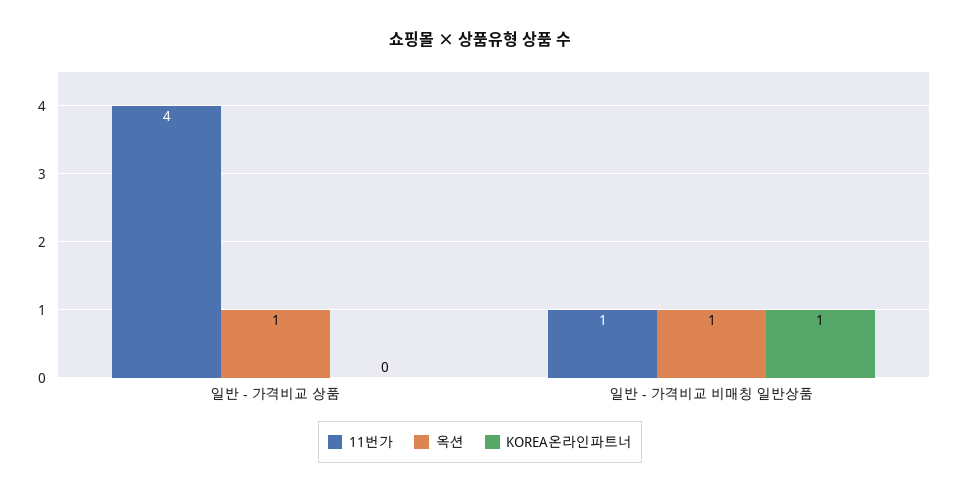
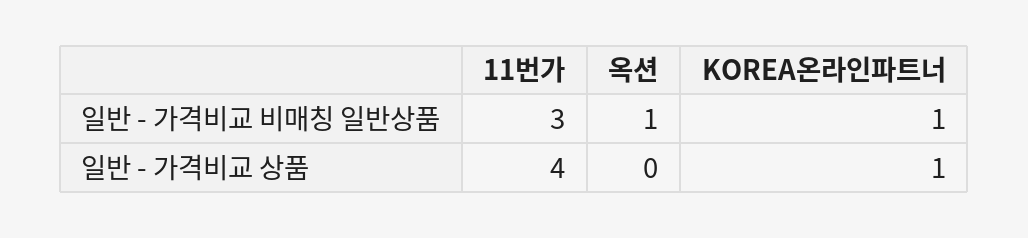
  {
    "11번가": {
      "일반 - 가격비교 상품": 4,
-     "일반 - 가격비교 비매칭 일반상품": 1
+     "일반 - 가격비교 비매칭 일반상품": 3
    },
    "옥션": {
-     "일반 - 가격비교 상품": 1,
+     "일반 - 가격비교 상품": 0,
      "일반 - 가격비교 비매칭 일반상품": 1
    },
    "KOREA온라인파트너": {
-     "일반 - 가격비교 상품": 0,
+     "일반 - 가격비교 상품": 1,
      "일반 - 가격비교 비매칭 일반상품": 1
    }
  }

